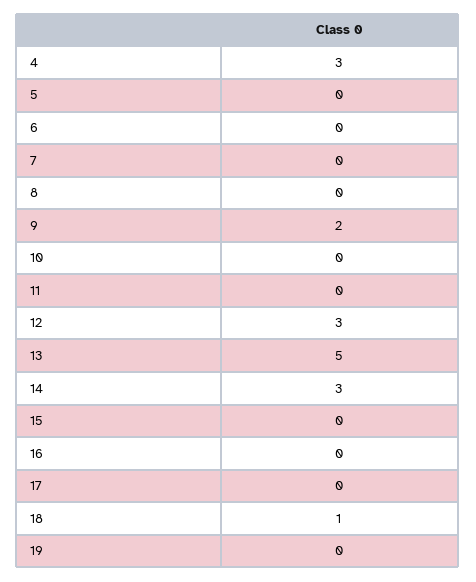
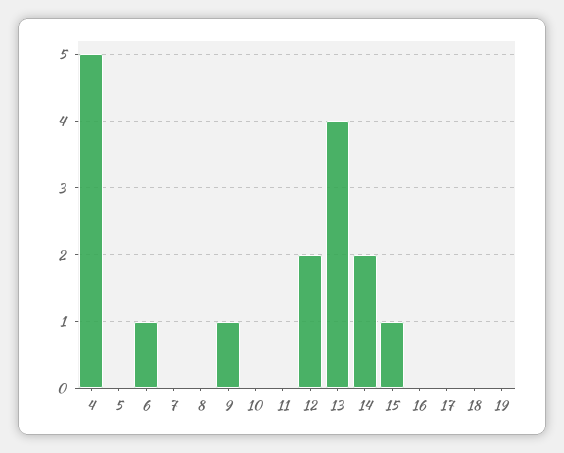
  {
-   "4": 3,
+   "4": 5,
    "5": 0,
-   "6": 0,
+   "6": 1,
    "7": 0,
    "8": 0,
-   "9": 2,
+   "9": 1,
    "10": 0,
    "11": 0,
-   "12": 3,
+   "12": 2,
-   "13": 5,
+   "13": 4,
-   "14": 3,
+   "14": 2,
-   "15": 0,
+   "15": 1,
    "16": 0,
    "17": 0,
-   "18": 1,
+   "18": 0,
    "19": 0
  }

